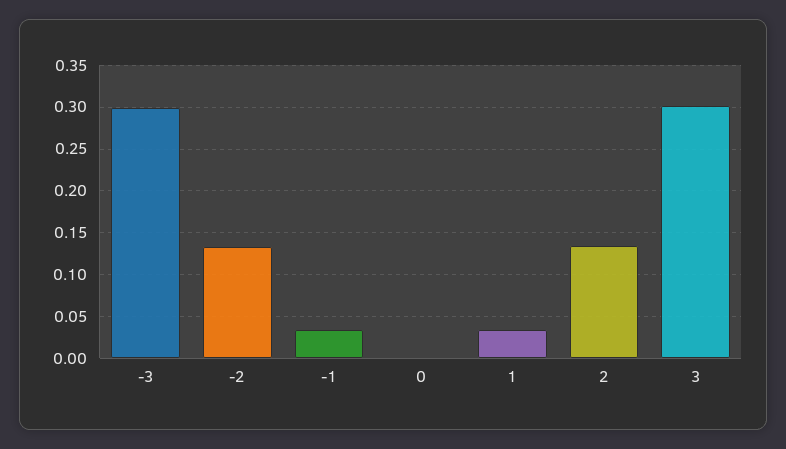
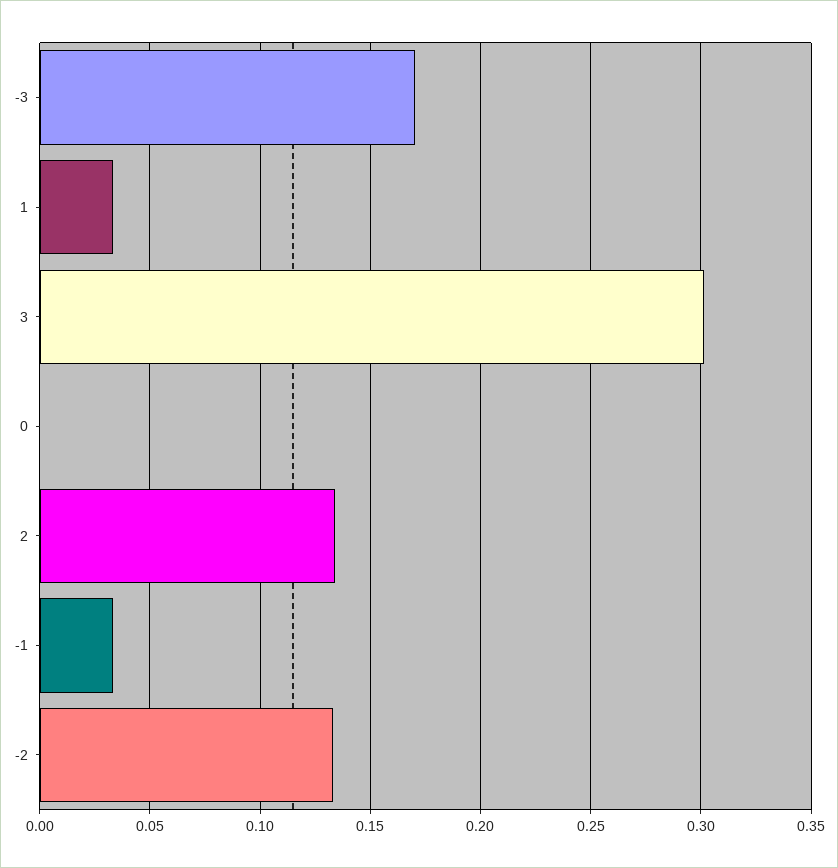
  {
-   "-3": 0.3,
+   "-3": 0.17,
    "-2": 0.135,
    "-1": 0.035,
    "0": 0,
    "1": 0.035,
    "2": 0.135,
    "3": 0.3
  }

